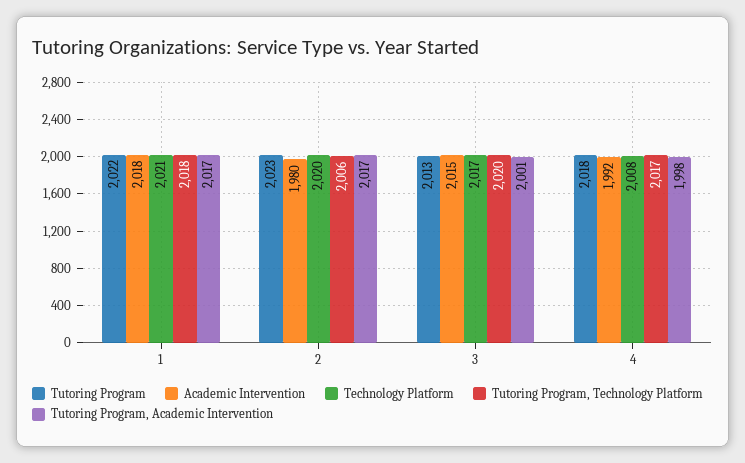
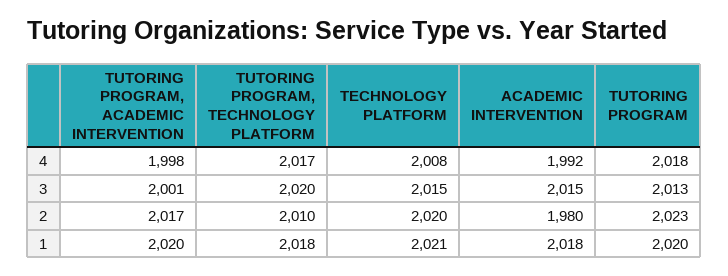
  {
    "Tutoring Program": {
-     "1": 2022,
+     "1": 2020,
      "2": 2023,
      "3": 2013,
      "4": 2018
    },
    "Academic Intervention": {
      "1": 2018,
      "2": 1980,
      "3": 2015,
      "4": 1992
    },
    "Technology Platform": {
      "1": 2021,
      "2": 2020,
-     "3": 2017,
+     "3": 2015,
      "4": 2008
    },
    "Tutoring Program, Technology Platform": {
      "1": 2018,
-     "2": 2006,
+     "2": 2010,
      "3": 2020,
      "4": 2017
    },
    "Tutoring Program, Academic Intervention": {
-     "1": 2017,
+     "1": 2020,
      "2": 2017,
      "3": 2001,
      "4": 1998
    }
  }

